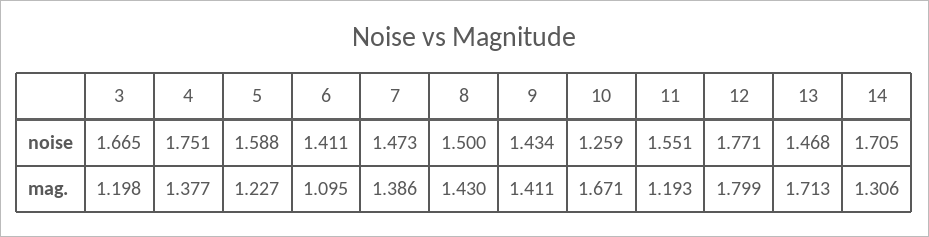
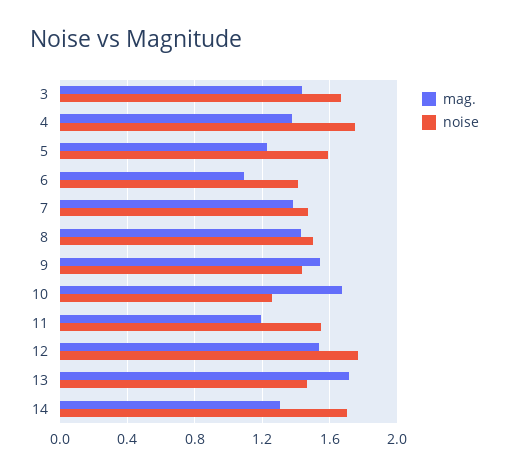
  {
    "noise": {
      "3": 1.665,
      "4": 1.751,
      "5": 1.588,
      "6": 1.411,
      "7": 1.473,
      "8": 1.5,
      "9": 1.434,
      "10": 1.259,
      "11": 1.551,
      "12": 1.771,
      "13": 1.468,
      "14": 1.705
    },
    "mag.": {
-     "3": 1.198,
+     "3": 1.45,
      "4": 1.377,
      "5": 1.227,
      "6": 1.095,
      "7": 1.386,
      "8": 1.43,
-     "9": 1.411,
+     "9": 1.55,
      "10": 1.671,
      "11": 1.193,
-     "12": 1.799,
+     "12": 1.55,
      "13": 1.713,
      "14": 1.306
    }
  }

